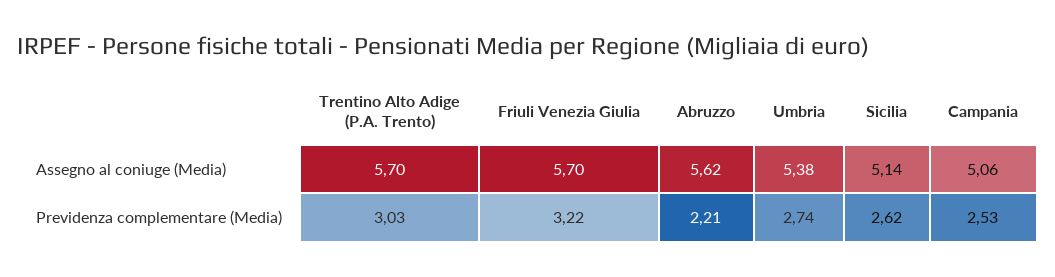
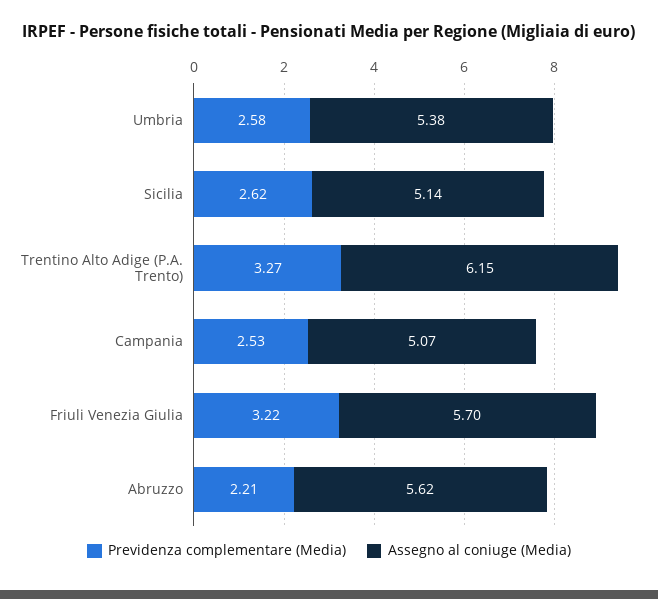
  {
    "Assegno al coniuge (Media)": {
-     "Trentino Alto Adige (P.A. Trento)": 5.7,
+     "Trentino Alto Adige (P.A. Trento)": 6.15,
      "Friuli Venezia Giulia": 5.7,
      "Abruzzo": 5.62,
      "Umbria": 5.38,
      "Sicilia": 5.14,
-     "Campania": 5.06
+     "Campania": 5.07
    },
    "Previdenza complementare (Media)": {
-     "Trentino Alto Adige (P.A. Trento)": 3.03,
+     "Trentino Alto Adige (P.A. Trento)": 3.27,
      "Friuli Venezia Giulia": 3.22,
      "Abruzzo": 2.21,
-     "Umbria": 2.74,
+     "Umbria": 2.58,
      "Sicilia": 2.62,
      "Campania": 2.53
    }
  }

